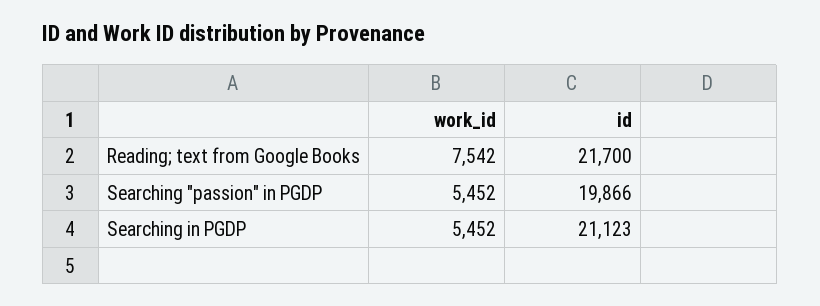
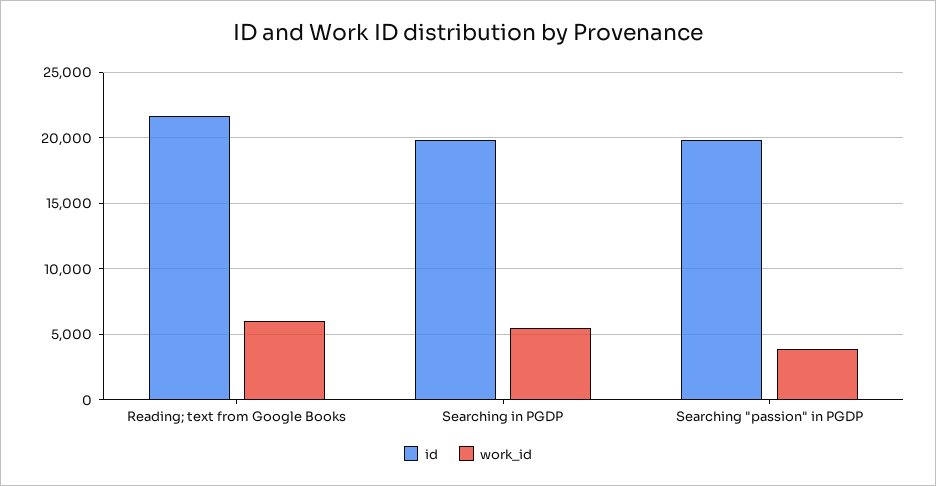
  {
    "work_id": {
-     "Reading; text from Google Books": 7542,
+     "Reading; text from Google Books": 6000,
-     "Searching \"passion\" in PGDP": 5452,
+     "Searching \"passion\" in PGDP": 4000,
      "Searching in PGDP": 5452
    },
    "id": {
      "Reading; text from Google Books": 21700,
      "Searching \"passion\" in PGDP": 19866,
-     "Searching in PGDP": 21123
+     "Searching in PGDP": 20000
    }
  }

